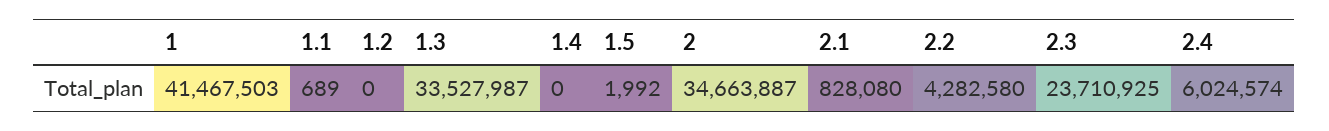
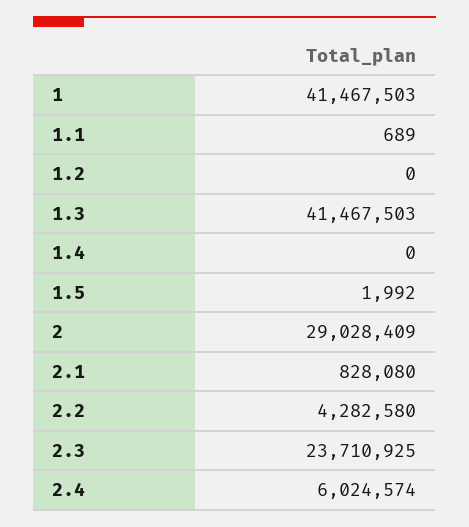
  {
    "1": 41467503,
    "1.1": 689,
    "1.2": 0,
-   "1.3": 33527987,
+   "1.3": 41467503,
    "1.4": 0,
    "1.5": 1992,
-   "2": 34663887,
+   "2": 29028409,
    "2.1": 828080,
    "2.2": 4282580,
    "2.3": 23710925,
    "2.4": 6024574
  }

